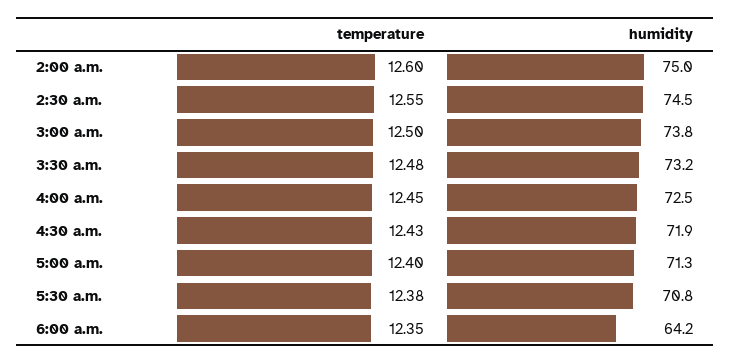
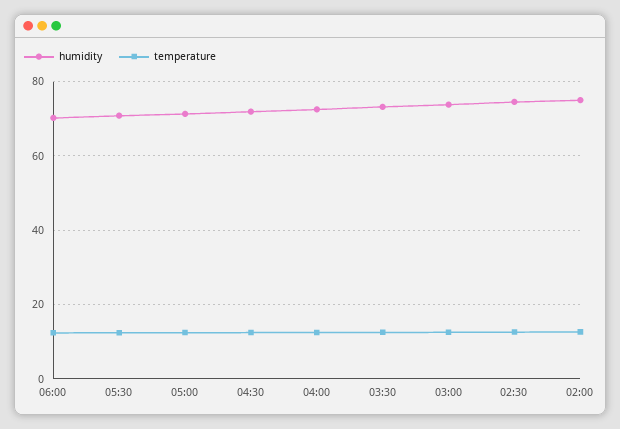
  {
    "temperature": {
      "2:00 a.m.": 12.6,
      "2:30 a.m.": 12.55,
      "3:00 a.m.": 12.5,
      "3:30 a.m.": 12.48,
      "4:00 a.m.": 12.45,
      "4:30 a.m.": 12.43,
      "5:00 a.m.": 12.4,
      "5:30 a.m.": 12.38,
      "6:00 a.m.": 12.35
    },
    "humidity": {
      "2:00 a.m.": 75,
      "2:30 a.m.": 74.5,
      "3:00 a.m.": 73.8,
      "3:30 a.m.": 73.2,
      "4:00 a.m.": 72.5,
      "4:30 a.m.": 71.9,
      "5:00 a.m.": 71.3,
      "5:30 a.m.": 70.8,
-     "6:00 a.m.": 64.2
+     "6:00 a.m.": 70
    }
  }

